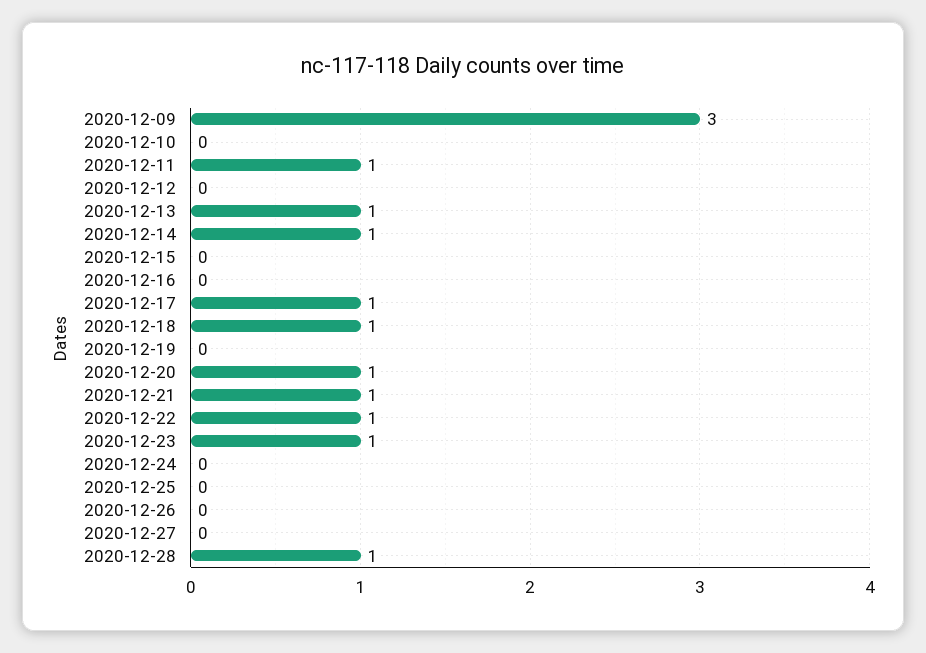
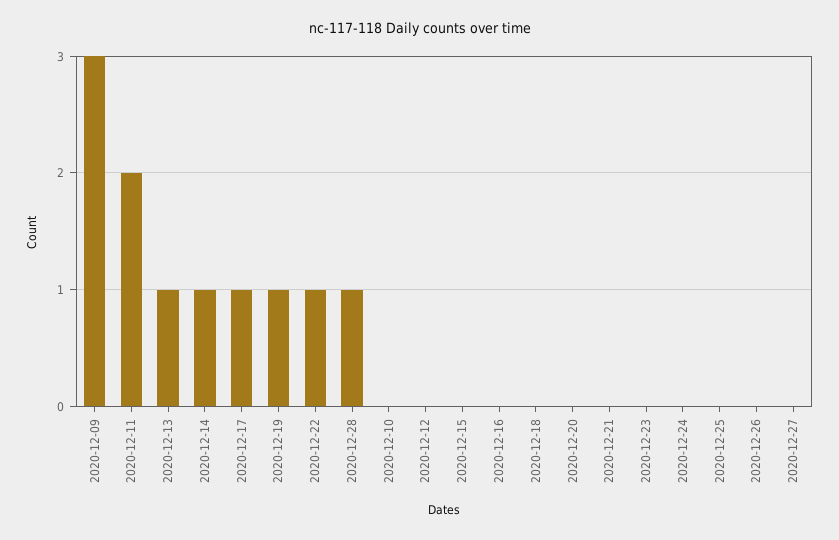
  {
    "2020-12-09": 3,
    "2020-12-10": 0,
-   "2020-12-11": 1,
+   "2020-12-11": 2,
    "2020-12-12": 0,
    "2020-12-13": 1,
    "2020-12-14": 1,
    "2020-12-15": 0,
    "2020-12-16": 0,
    "2020-12-17": 1,
-   "2020-12-18": 1,
+   "2020-12-18": 0,
-   "2020-12-19": 0,
+   "2020-12-19": 1,
-   "2020-12-20": 1,
+   "2020-12-20": 0,
-   "2020-12-21": 1,
+   "2020-12-21": 0,
    "2020-12-22": 1,
-   "2020-12-23": 1,
+   "2020-12-23": 0,
    "2020-12-24": 0,
    "2020-12-25": 0,
    "2020-12-26": 0,
    "2020-12-27": 0,
    "2020-12-28": 1
  }

